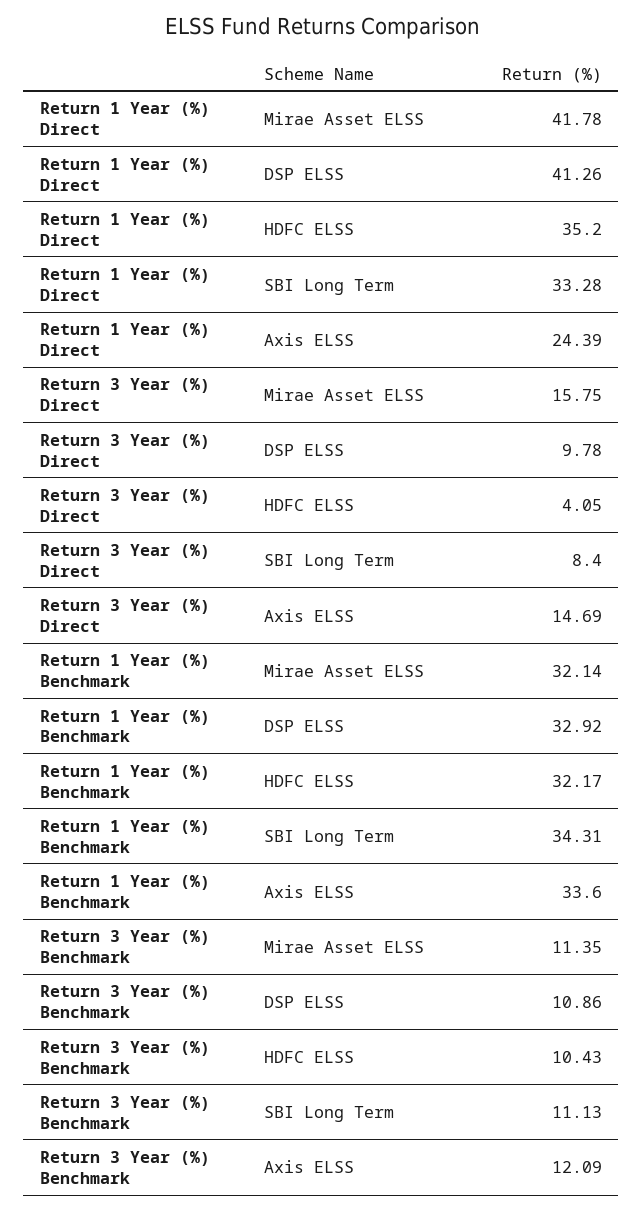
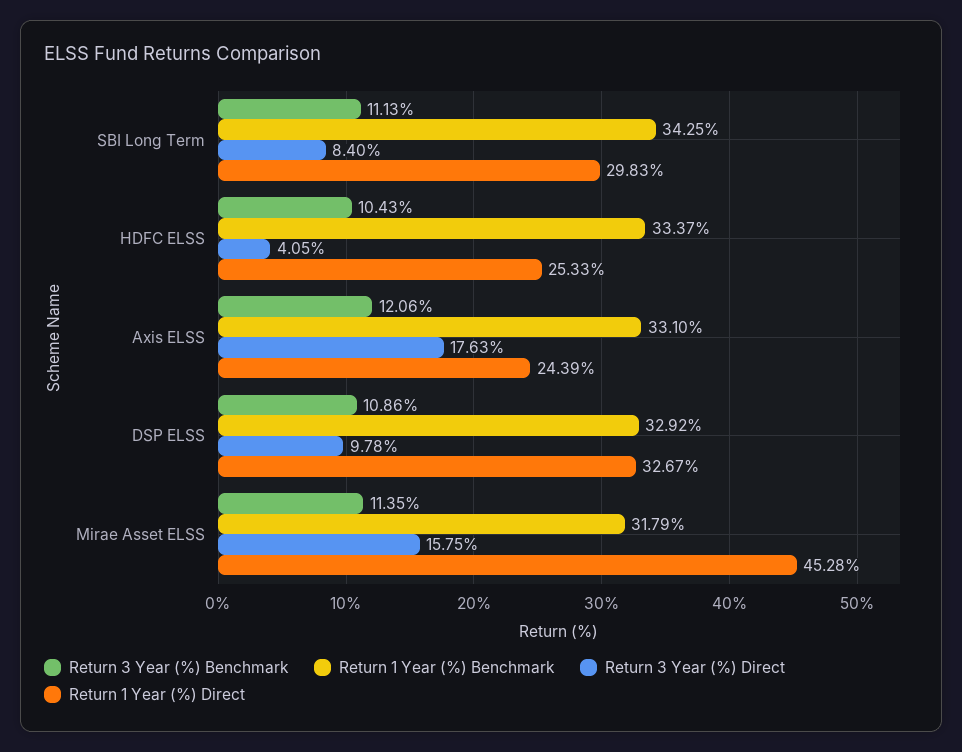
  {
    "Return 1 Year (%) Direct": {
-     "Mirae Asset ELSS": 41.78,
+     "Mirae Asset ELSS": 45.28,
-     "DSP ELSS": 41.26,
+     "DSP ELSS": 32.67,
-     "HDFC ELSS": 35.2,
+     "HDFC ELSS": 25.33,
-     "SBI Long Term": 33.28,
+     "SBI Long Term": 29.83,
      "Axis ELSS": 24.39
    },
    "Return 3 Year (%) Direct": {
      "Mirae Asset ELSS": 15.75,
      "DSP ELSS": 9.78,
      "HDFC ELSS": 4.05,
      "SBI Long Term": 8.4,
-     "Axis ELSS": 14.69
+     "Axis ELSS": 17.63
    },
    "Return 1 Year (%) Benchmark": {
-     "Mirae Asset ELSS": 32.14,
+     "Mirae Asset ELSS": 31.79,
      "DSP ELSS": 32.92,
-     "HDFC ELSS": 32.17,
+     "HDFC ELSS": 33.37,
-     "SBI Long Term": 34.31,
+     "SBI Long Term": 34.25,
-     "Axis ELSS": 33.6
+     "Axis ELSS": 33.1
    },
    "Return 3 Year (%) Benchmark": {
      "Mirae Asset ELSS": 11.35,
      "DSP ELSS": 10.86,
      "HDFC ELSS": 10.43,
      "SBI Long Term": 11.13,
-     "Axis ELSS": 12.09
+     "Axis ELSS": 12.06
    }
  }

